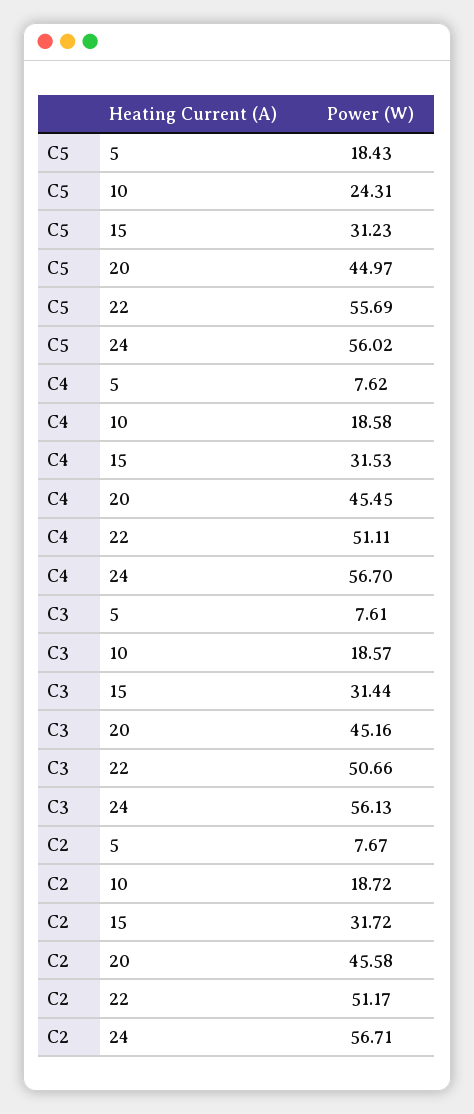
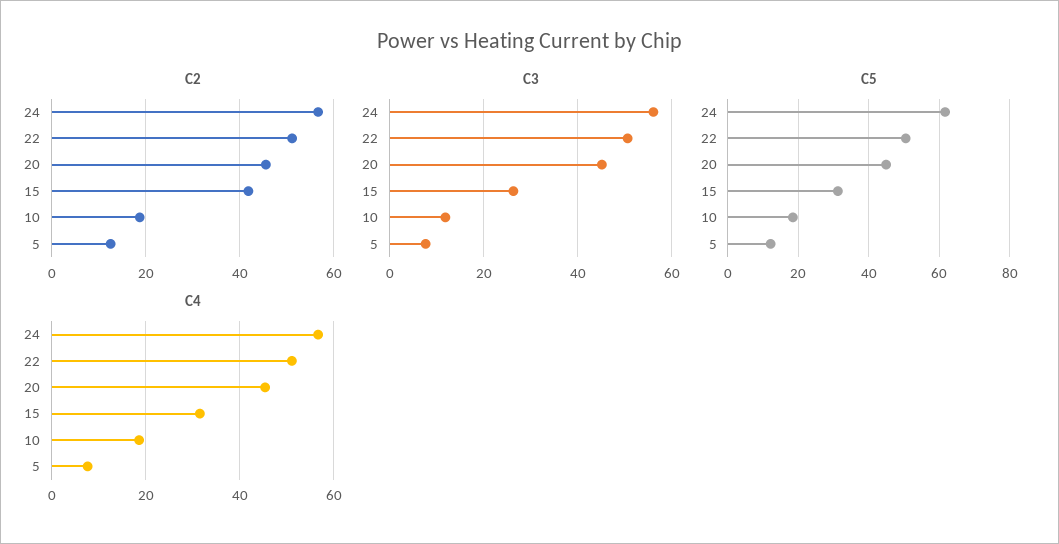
  {
    "C5": {
-     "5": 18.43,
+     "5": 12,
-     "10": 24.31,
+     "10": 18,
      "15": 31.23,
      "20": 44.97,
-     "22": 55.69,
+     "22": 50,
-     "24": 56.02
+     "24": 62
    },
    "C4": {
      "5": 7.62,
      "10": 18.58,
      "15": 31.53,
      "20": 45.45,
      "22": 51.11,
      "24": 56.7
    },
    "C3": {
      "5": 7.61,
-     "10": 18.57,
+     "10": 12,
-     "15": 31.44,
+     "15": 26,
      "20": 45.16,
      "22": 50.66,
      "24": 56.13
    },
    "C2": {
-     "5": 7.67,
+     "5": 12,
      "10": 18.72,
-     "15": 31.72,
+     "15": 42,
      "20": 45.58,
      "22": 51.17,
      "24": 56.71
    }
  }

